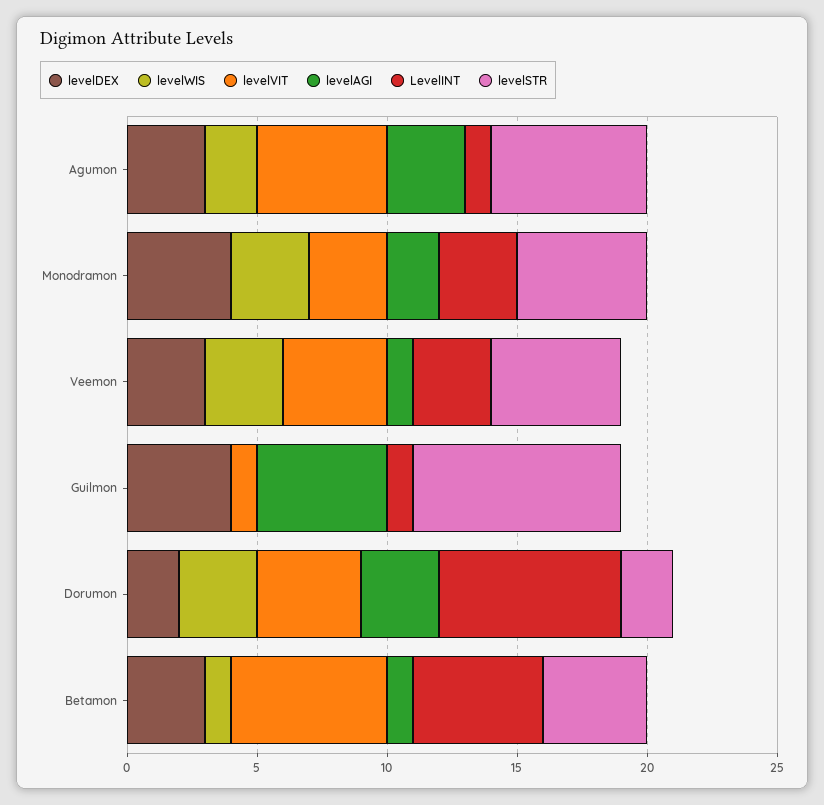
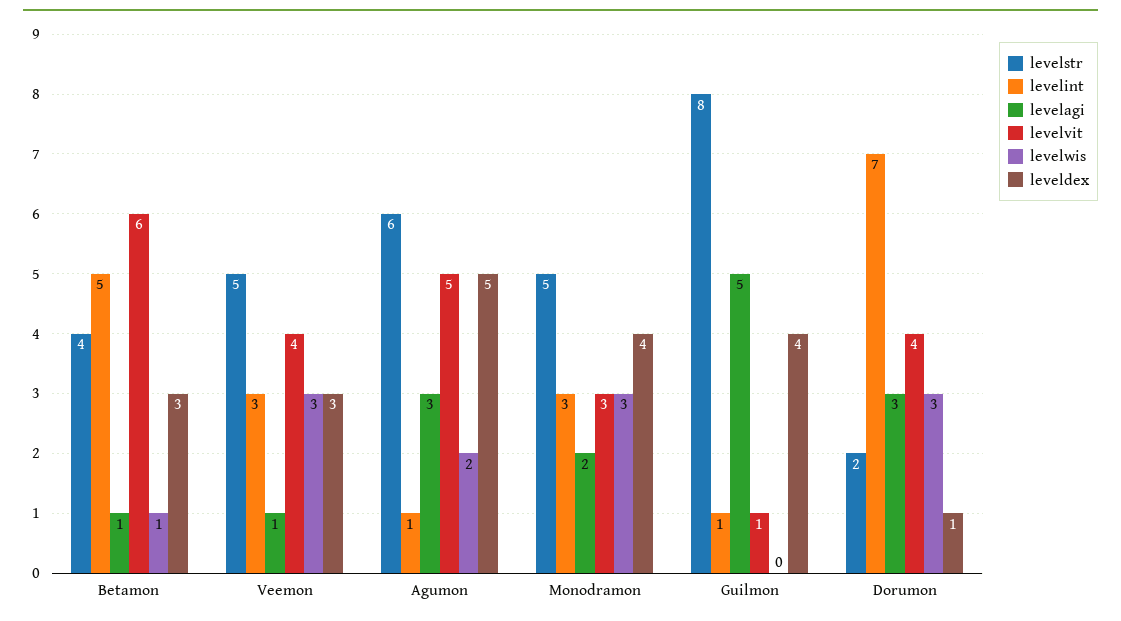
  {
    "levelDEX": {
-     "Agumon": 3,
+     "Agumon": 5,
      "Monodramon": 4,
      "Veemon": 3,
      "Guilmon": 4,
-     "Dorumon": 2,
+     "Dorumon": 1,
      "Betamon": 3
    },
    "levelWIS": {
      "Agumon": 2,
      "Monodramon": 3,
      "Veemon": 3,
      "Guilmon": 0,
      "Dorumon": 3,
      "Betamon": 1
    },
    "levelVIT": {
      "Agumon": 5,
      "Monodramon": 3,
      "Veemon": 4,
      "Guilmon": 1,
      "Dorumon": 4,
      "Betamon": 6
    },
    "levelAGI": {
      "Agumon": 3,
      "Monodramon": 2,
      "Veemon": 1,
      "Guilmon": 5,
      "Dorumon": 3,
      "Betamon": 1
    },
    "LevelINT": {
      "Agumon": 1,
      "Monodramon": 3,
      "Veemon": 3,
      "Guilmon": 1,
      "Dorumon": 7,
      "Betamon": 5
    },
    "levelSTR": {
      "Agumon": 6,
      "Monodramon": 5,
      "Veemon": 5,
      "Guilmon": 8,
      "Dorumon": 2,
      "Betamon": 4
    }
  }

